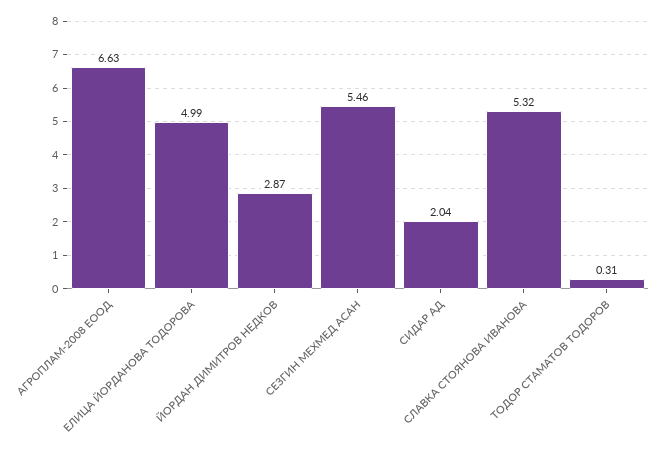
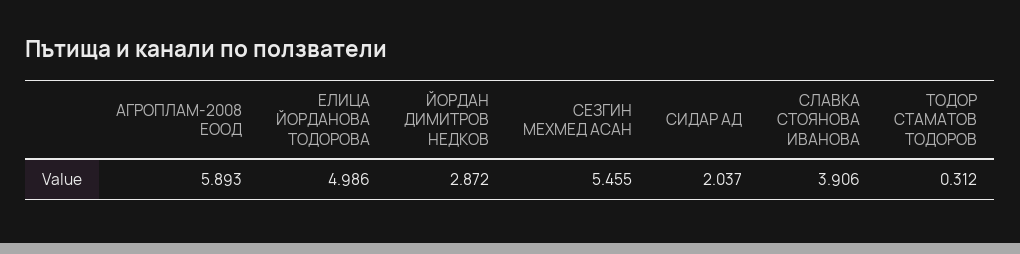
  {
-   "АГРОПЛАМ-2008 ЕООД": 6.63,
+   "АГРОПЛАМ-2008 ЕООД": 5.893,
    "ЕЛИЦА ЙОРДАНОВА ТОДОРОВА": 4.986,
    "ЙОРДАН ДИМИТРОВ НЕДКОВ": 2.872,
    "СЕЗГИН МЕХМЕД АСАН": 5.455,
    "СИДАР АД": 2.037,
-   "СЛАВКА СТОЯНОВА ИВАНОВА": 5.32,
+   "СЛАВКА СТОЯНОВА ИВАНОВА": 3.906,
    "ТОДОР СТАМАТОВ ТОДОРОВ": 0.312
  }

